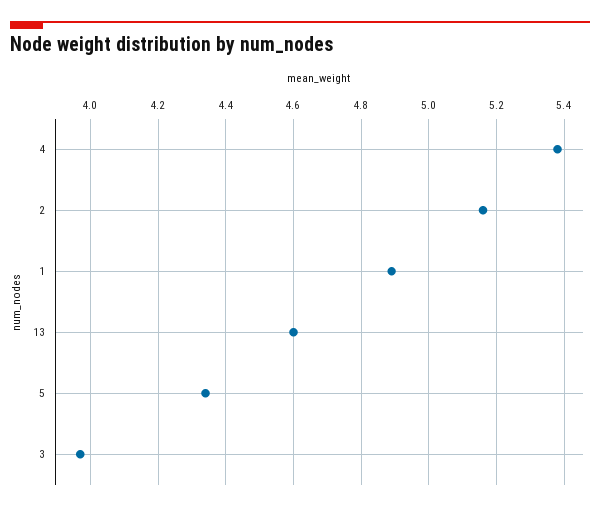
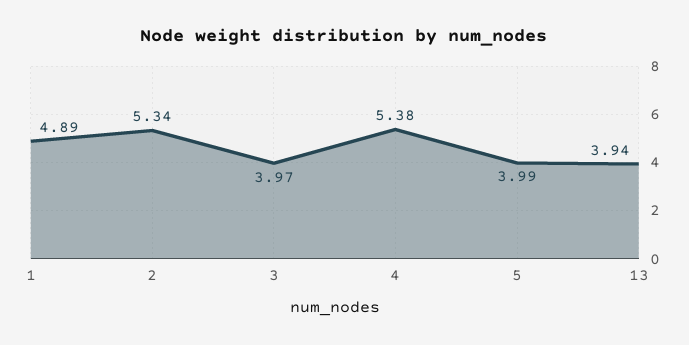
  {
    "4": 5.38,
-   "2": 5.15,
+   "2": 5.34,
    "1": 4.89,
-   "13": 4.6,
+   "13": 3.94,
-   "5": 4.35,
+   "5": 3.99,
    "3": 3.97
  }

